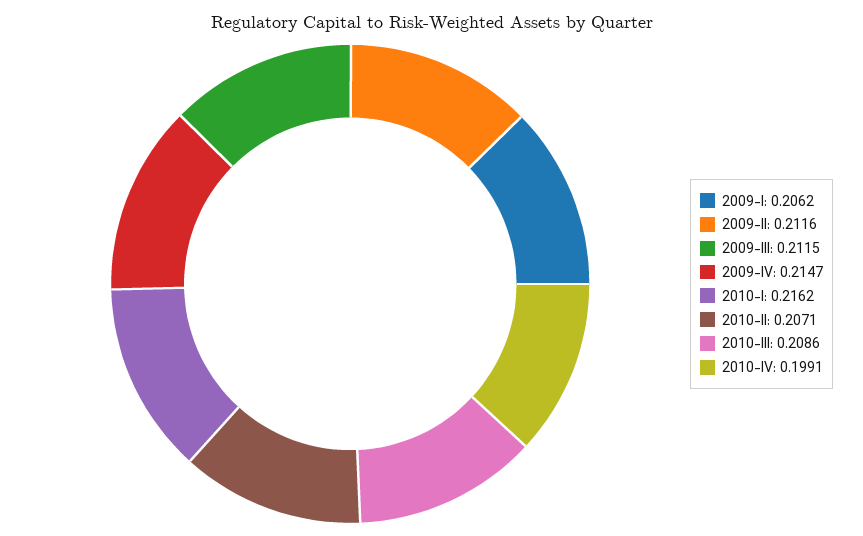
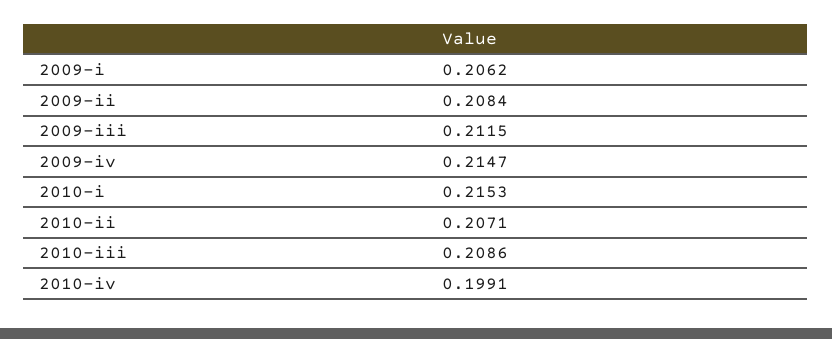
  {
    "2009-I": 0.2062,
-   "2009-II": 0.2116,
+   "2009-II": 0.2084,
    "2009-III": 0.2115,
    "2009-IV": 0.2147,
-   "2010-I": 0.2162,
+   "2010-I": 0.2153,
    "2010-II": 0.2071,
    "2010-III": 0.2086,
    "2010-IV": 0.1991
  }

